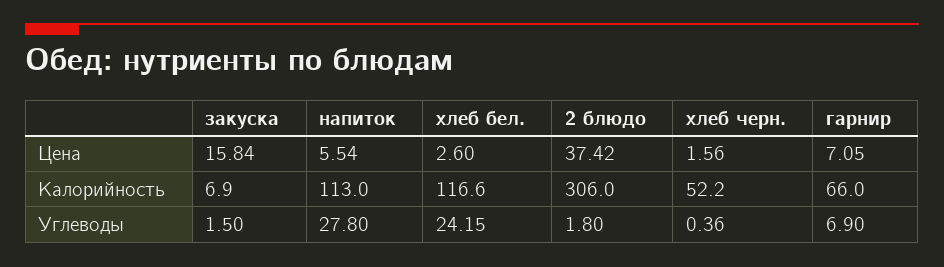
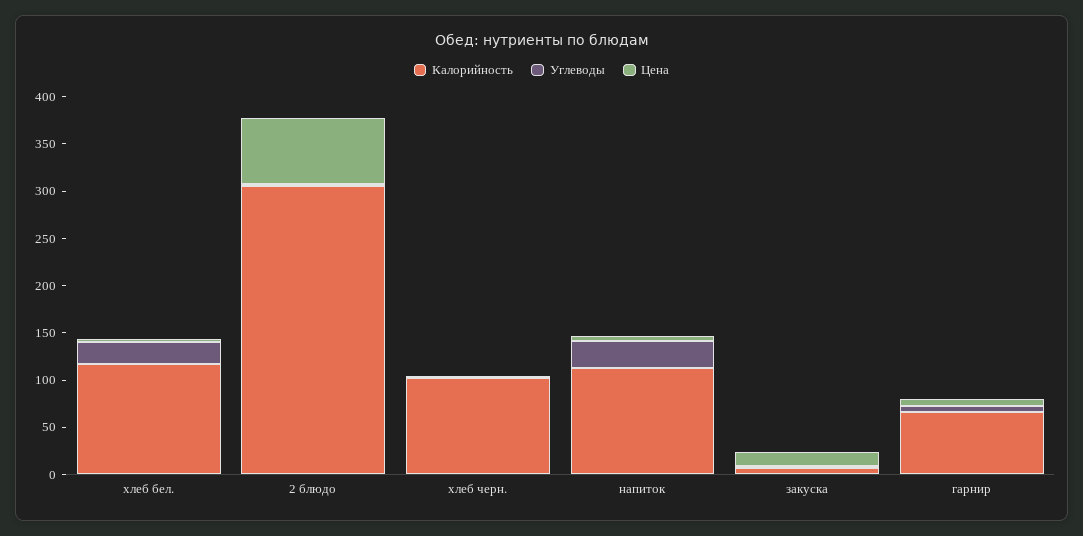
  {
    "Цена": {
      "закуска": 15.84,
      "напиток": 5.54,
      "хлеб бел.": 2.6,
-     "2 блюдо": 37.42,
+     "2 блюдо": 70,
      "хлеб черн.": 1.56,
      "гарнир": 7.05
    },
    "Калорийность": {
      "закуска": 6.9,
      "напиток": 113,
      "хлеб бел.": 116.6,
      "2 блюдо": 306,
-     "хлеб черн.": 52.2,
+     "хлеб черн.": 100,
      "гарнир": 66
    },
    "Углеводы": {
      "закуска": 1.5,
      "напиток": 27.8,
      "хлеб бел.": 24.15,
      "2 блюдо": 1.8,
      "хлеб черн.": 0.36,
      "гарнир": 6.9
    }
  }

